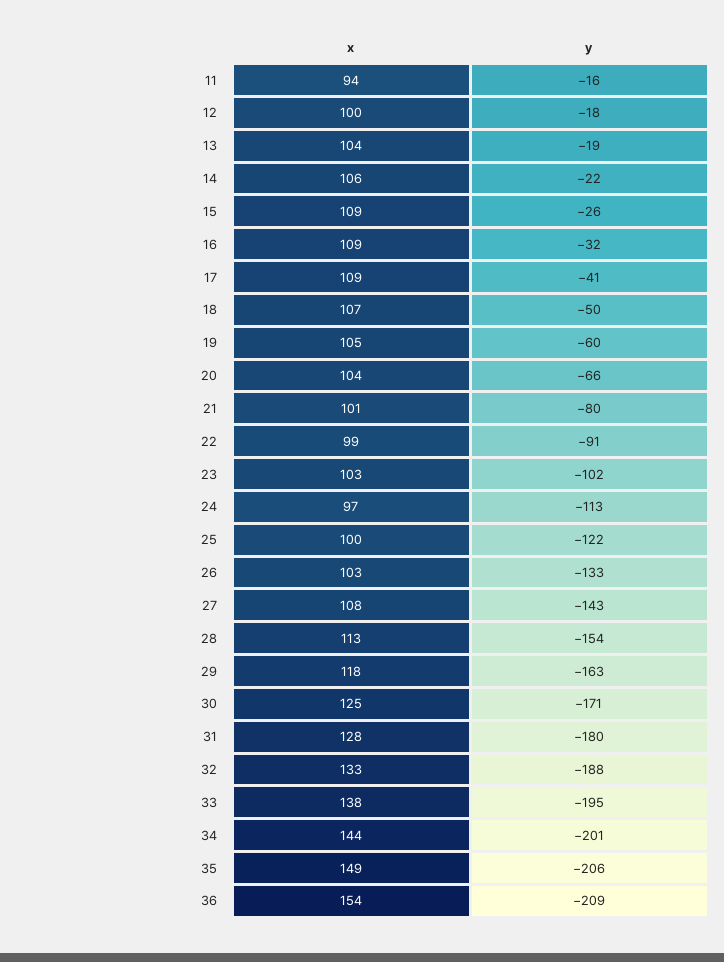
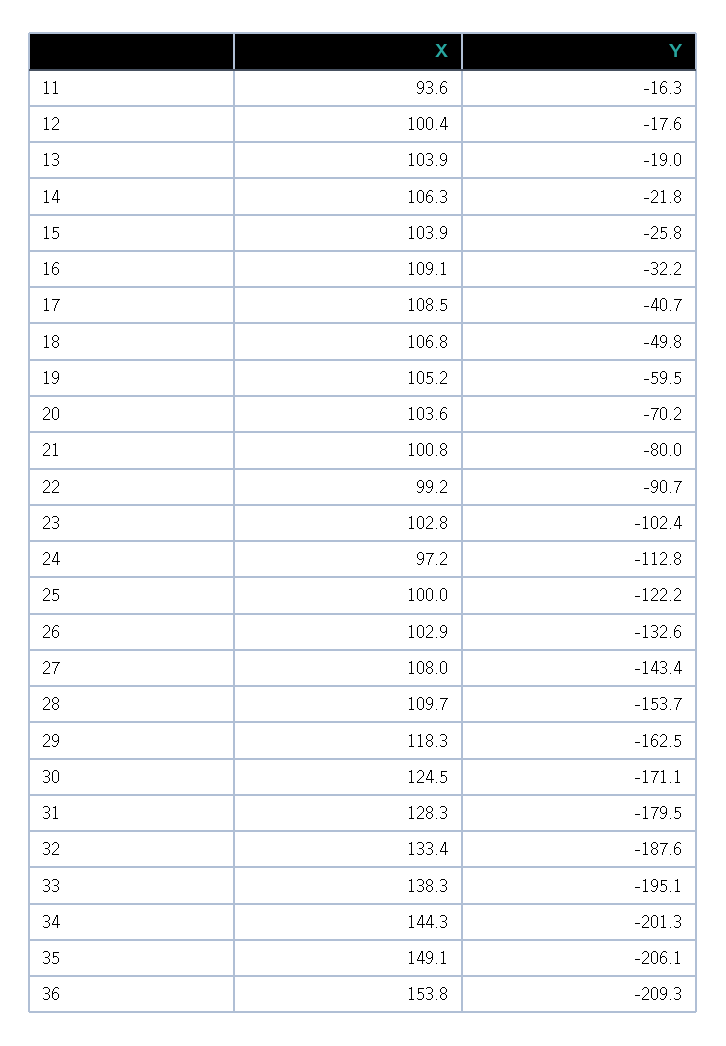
  {
    "x": {
      "11": 93.6,
      "12": 100.4,
      "13": 103.9,
      "14": 106.3,
-     "15": 109,
+     "15": 103.9,
      "16": 109.1,
      "17": 108.5,
      "18": 106.8,
      "19": 105.2,
      "20": 103.6,
      "21": 100.8,
      "22": 99.2,
      "23": 102.8,
      "24": 97.2,
      "25": 100,
      "26": 102.9,
      "27": 108,
-     "28": 113,
+     "28": 109.7,
      "29": 118.3,
      "30": 124.5,
      "31": 128.3,
      "32": 133.4,
      "33": 138.3,
      "34": 144.3,
      "35": 149.1,
      "36": 153.8
    },
    "y": {
      "11": -16.3,
      "12": -17.6,
      "13": -19,
      "14": -21.8,
      "15": -25.8,
      "16": -32.2,
      "17": -40.7,
      "18": -49.8,
      "19": -59.5,
-     "20": -66,
+     "20": -70.2,
      "21": -80,
      "22": -90.7,
      "23": -102.4,
      "24": -112.8,
      "25": -122.2,
      "26": -132.6,
      "27": -143.4,
      "28": -153.7,
      "29": -162.5,
      "30": -171.1,
      "31": -179.5,
      "32": -187.6,
      "33": -195.1,
      "34": -201.3,
      "35": -206.1,
      "36": -209.3
    }
  }

